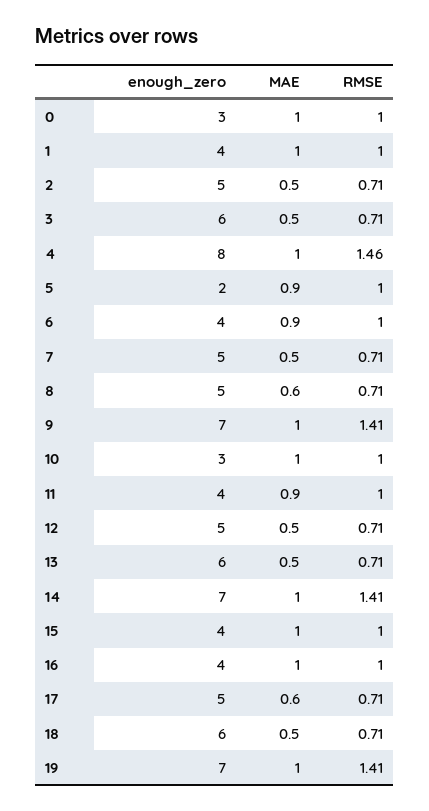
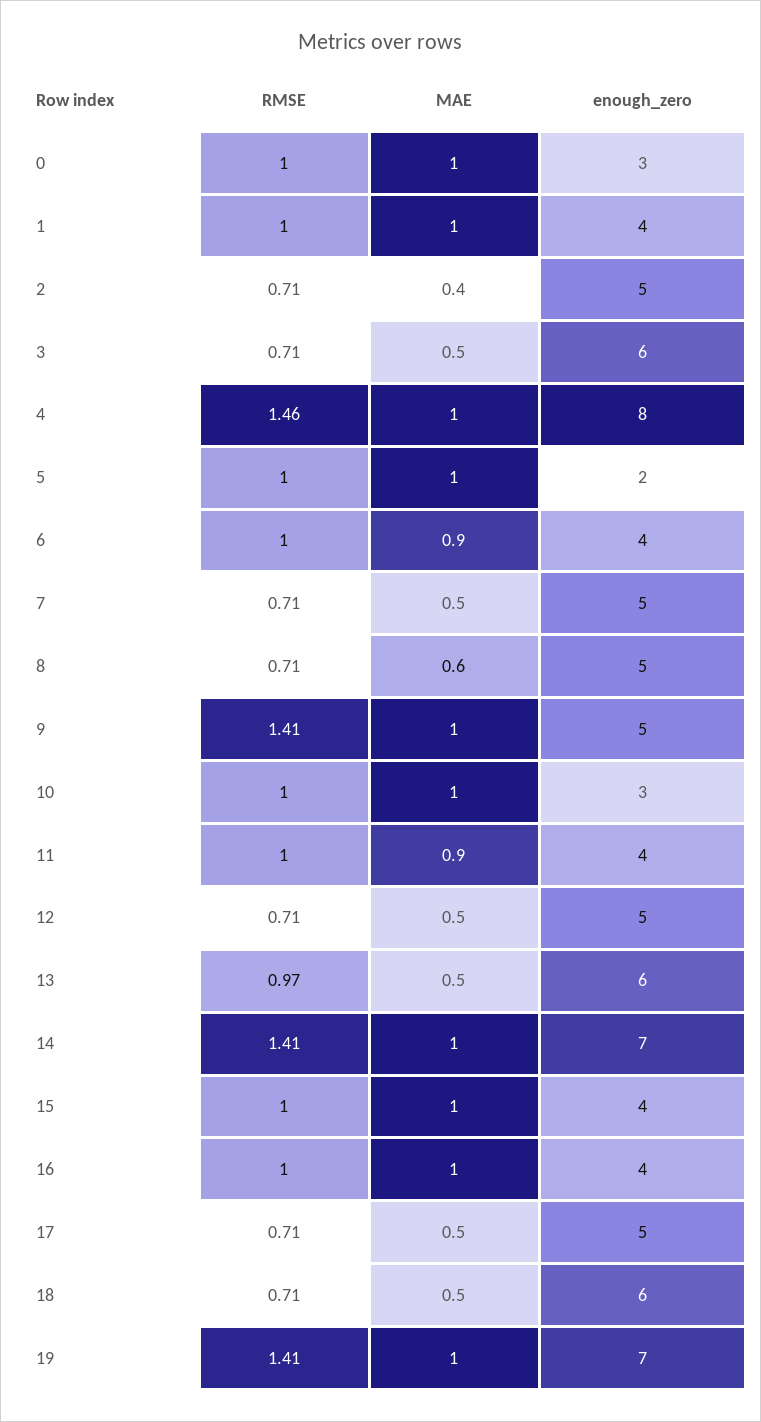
  {
    "enough_zero": {
      "0": 3,
      "1": 4,
      "2": 5,
      "3": 6,
      "4": 8,
      "5": 2,
      "6": 4,
      "7": 5,
      "8": 5,
-     "9": 7,
+     "9": 5,
      "10": 3,
      "11": 4,
      "12": 5,
      "13": 6,
      "14": 7,
      "15": 4,
      "16": 4,
      "17": 5,
      "18": 6,
      "19": 7
    },
    "MAE": {
      "0": 1,
      "1": 1,
-     "2": 0.5,
+     "2": 0.4,
      "3": 0.5,
      "4": 1,
-     "5": 0.9,
+     "5": 1,
      "6": 0.9,
      "7": 0.5,
      "8": 0.6,
      "9": 1,
      "10": 1,
      "11": 0.9,
      "12": 0.5,
      "13": 0.5,
      "14": 1,
      "15": 1,
      "16": 1,
-     "17": 0.6,
+     "17": 0.5,
      "18": 0.5,
      "19": 1
    },
    "RMSE": {
      "0": 1,
      "1": 1,
      "2": 0.71,
      "3": 0.71,
      "4": 1.46,
      "5": 1,
      "6": 1,
      "7": 0.71,
      "8": 0.71,
      "9": 1.41,
      "10": 1,
      "11": 1,
      "12": 0.71,
-     "13": 0.71,
+     "13": 0.97,
      "14": 1.41,
      "15": 1,
      "16": 1,
      "17": 0.71,
      "18": 0.71,
      "19": 1.41
    }
  }

